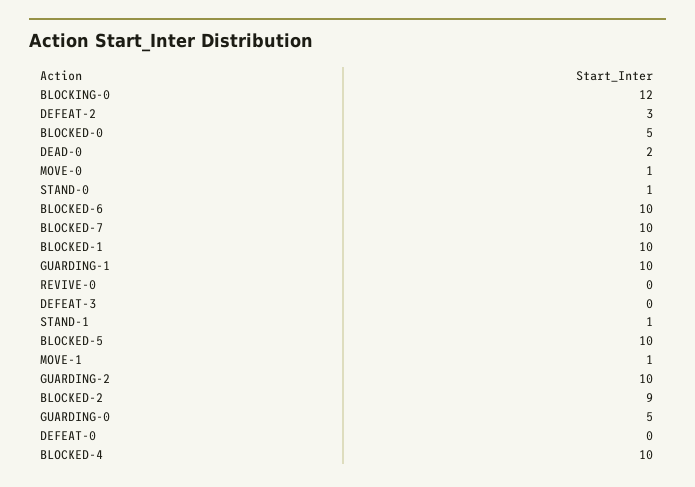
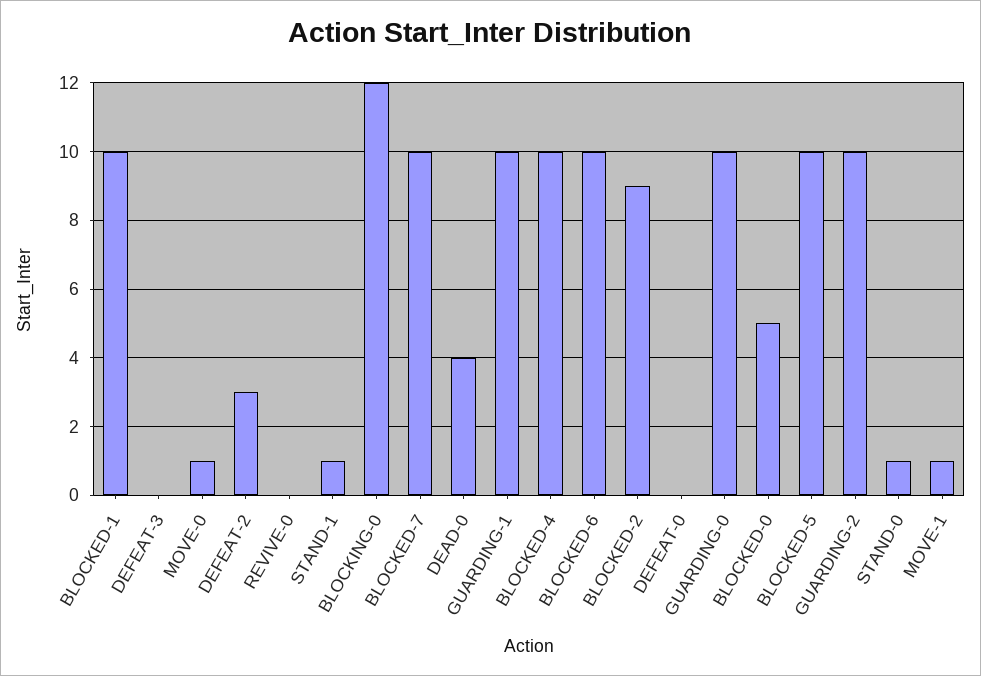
  {
    "BLOCKING-0": 12,
    "DEFEAT-2": 3,
    "BLOCKED-0": 5,
-   "DEAD-0": 2,
+   "DEAD-0": 4,
    "MOVE-0": 1,
    "STAND-0": 1,
    "BLOCKED-6": 10,
    "BLOCKED-7": 10,
    "BLOCKED-1": 10,
    "GUARDING-1": 10,
    "REVIVE-0": 0,
    "DEFEAT-3": 0,
    "STAND-1": 1,
    "BLOCKED-5": 10,
    "MOVE-1": 1,
    "GUARDING-2": 10,
    "BLOCKED-2": 9,
-   "GUARDING-0": 5,
+   "GUARDING-0": 10,
    "DEFEAT-0": 0,
    "BLOCKED-4": 10
  }

